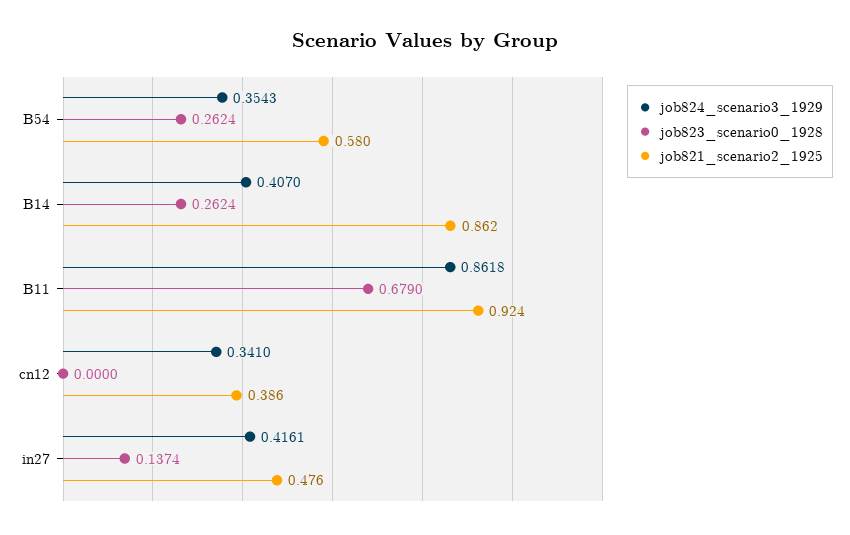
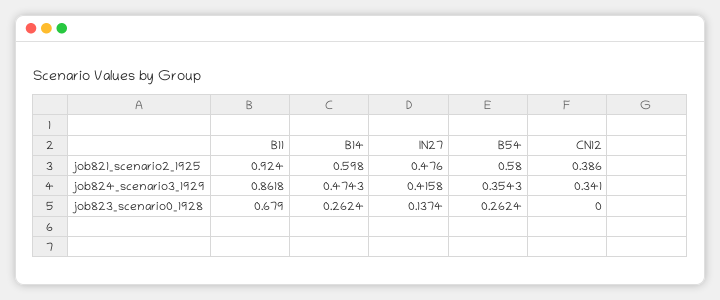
  {
    "job824_scenario3_1929": {
      "B54": 0.3543,
-     "B14": 0.407,
+     "B14": 0.4743,
      "B11": 0.8618,
      "cn12": 0.341,
-     "in27": 0.4161
+     "in27": 0.4158
    },
    "job823_scenario0_1928": {
      "B54": 0.2624,
      "B14": 0.2624,
      "B11": 0.679,
      "cn12": 0,
      "in27": 0.1374
    },
    "job821_scenario2_1925": {
      "B54": 0.58,
-     "B14": 0.862,
+     "B14": 0.598,
      "B11": 0.924,
      "cn12": 0.386,
      "in27": 0.476
    }
  }

